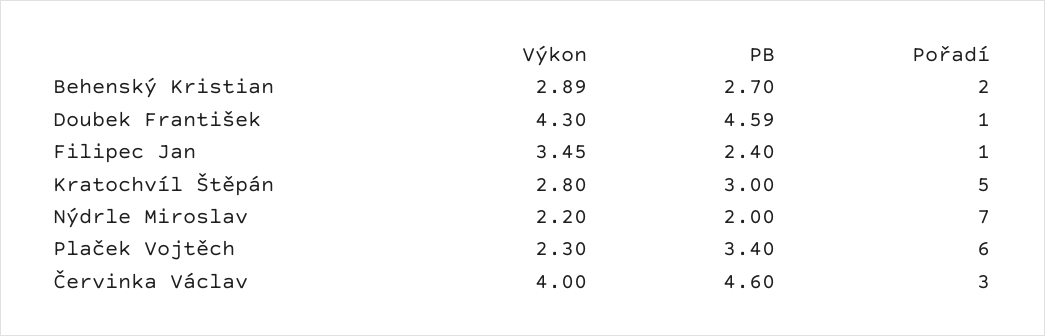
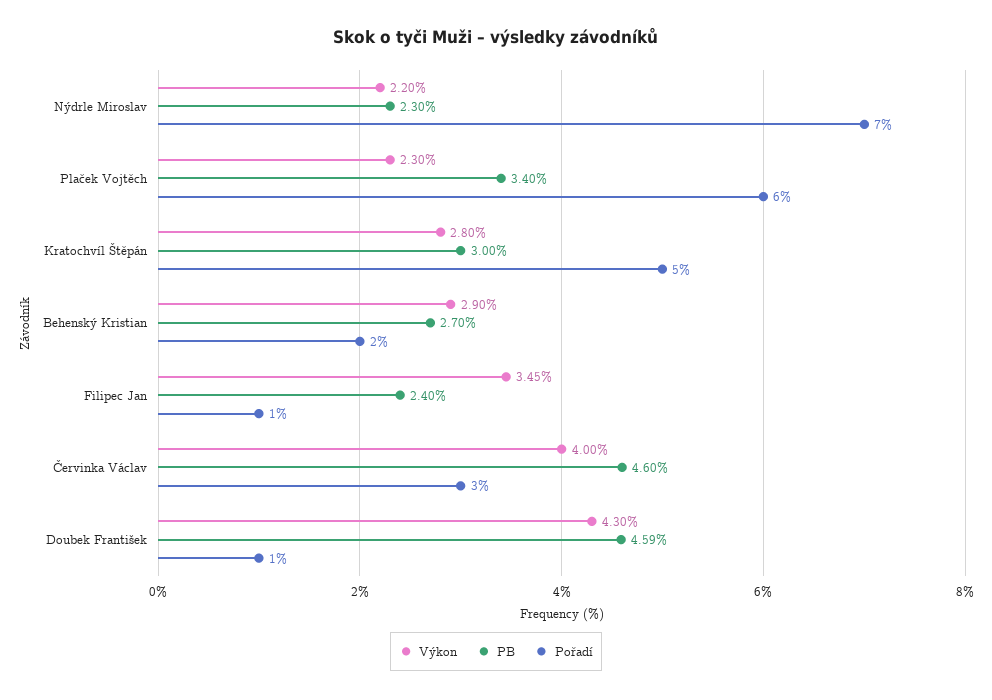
  {
    "Výkon": {
-     "Behenský Kristian": 2.89,
+     "Behenský Kristian": 2.9,
      "Doubek František": 4.3,
      "Filipec Jan": 3.45,
      "Kratochvíl Štěpán": 2.8,
      "Nýdrle Miroslav": 2.2,
      "Plaček Vojtěch": 2.3,
      "Červinka Václav": 4
    },
    "PB": {
      "Behenský Kristian": 2.7,
      "Doubek František": 4.59,
      "Filipec Jan": 2.4,
      "Kratochvíl Štěpán": 3,
-     "Nýdrle Miroslav": 2,
+     "Nýdrle Miroslav": 2.3,
      "Plaček Vojtěch": 3.4,
      "Červinka Václav": 4.6
    },
    "Pořadí": {
      "Behenský Kristian": 2,
      "Doubek František": 1,
      "Filipec Jan": 1,
      "Kratochvíl Štěpán": 5,
      "Nýdrle Miroslav": 7,
      "Plaček Vojtěch": 6,
      "Červinka Václav": 3
    }
  }

